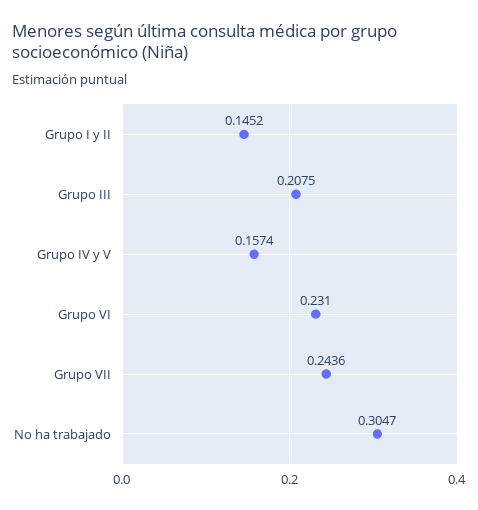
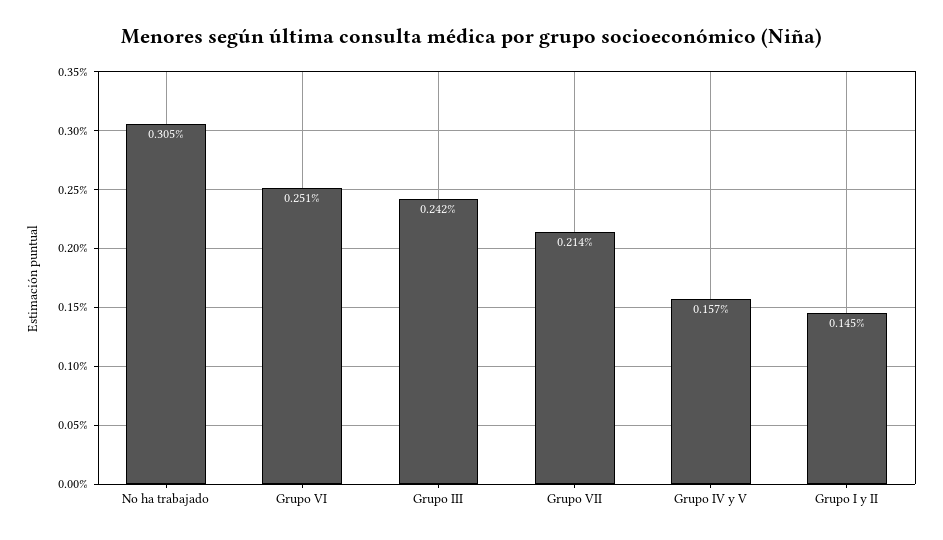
  {
    "Grupo I y II": 0.1452,
-   "Grupo III": 0.2075,
+   "Grupo III": 0.242,
    "Grupo IV y V": 0.1574,
-   "Grupo VI": 0.231,
+   "Grupo VI": 0.251,
-   "Grupo VII": 0.2436,
+   "Grupo VII": 0.214,
    "No ha trabajado": 0.3047
  }

